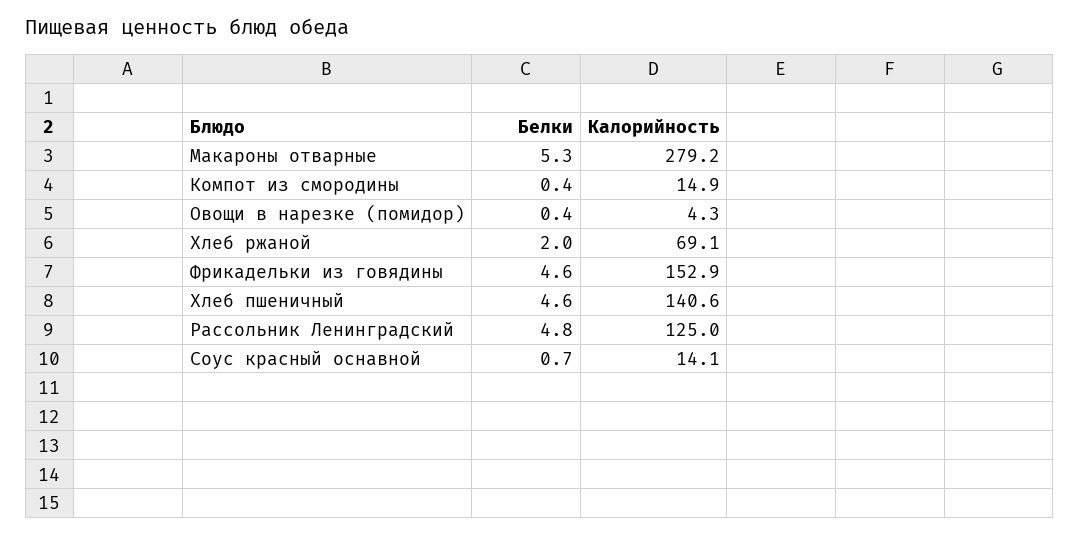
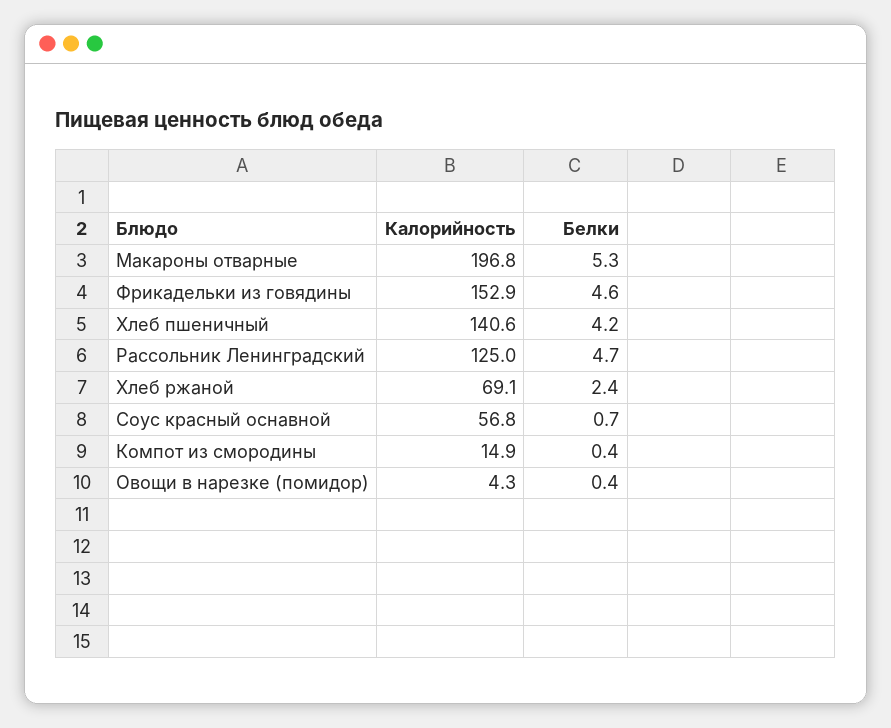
  {
    "Белки": {
      "Макароны отварные": 5.3,
      "Компот из смородины": 0.4,
      "Овощи в нарезке (помидор)": 0.4,
-     "Хлеб ржаной": 2,
+     "Хлеб ржаной": 2.4,
      "Фрикадельки из говядины": 4.6,
-     "Хлеб пшеничный": 4.6,
+     "Хлеб пшеничный": 4.2,
-     "Рассольник Ленинградский": 4.8,
+     "Рассольник Ленинградский": 4.7,
      "Соус красный оснавной": 0.7
    },
    "Калорийность": {
-     "Макароны отварные": 279.2,
+     "Макароны отварные": 196.8,
      "Компот из смородины": 14.9,
      "Овощи в нарезке (помидор)": 4.3,
      "Хлеб ржаной": 69.1,
      "Фрикадельки из говядины": 152.9,
      "Хлеб пшеничный": 140.6,
      "Рассольник Ленинградский": 125,
-     "Соус красный оснавной": 14.1
+     "Соус красный оснавной": 56.8
    }
  }

